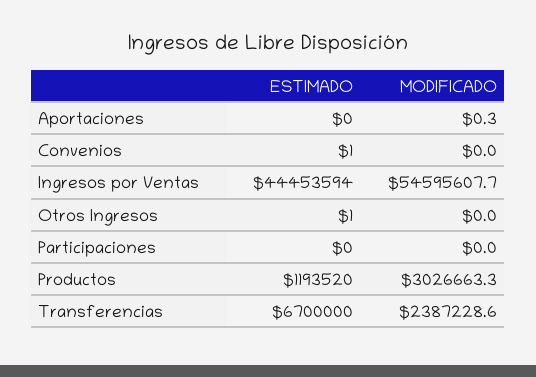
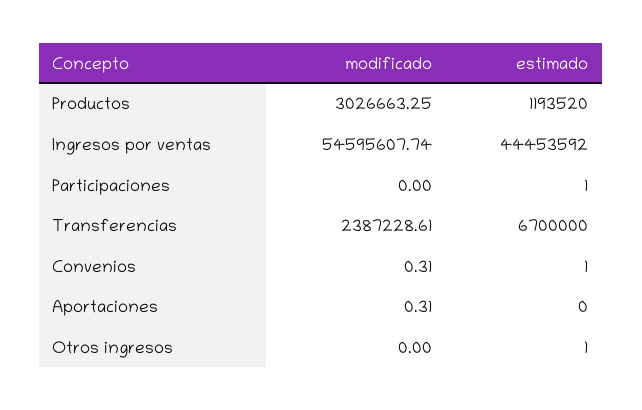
  {
    "ESTIMADO": {
      "Aportaciones": 0,
      "Convenios": 1,
-     "Ingresos por Ventas": 44453594,
+     "Ingresos por Ventas": 44453592,
      "Otros Ingresos": 1,
-     "Participaciones": 0,
+     "Participaciones": 1,
      "Productos": 1193520,
      "Transferencias": 6700000
    },
    "MODIFICADO": {
      "Aportaciones": 0.31,
-     "Convenios": 0,
+     "Convenios": 0.31,
      "Ingresos por Ventas": 54595607.74,
      "Otros Ingresos": 0,
      "Participaciones": 0,
      "Productos": 3026663.25,
      "Transferencias": 2387228.61
    }
  }

